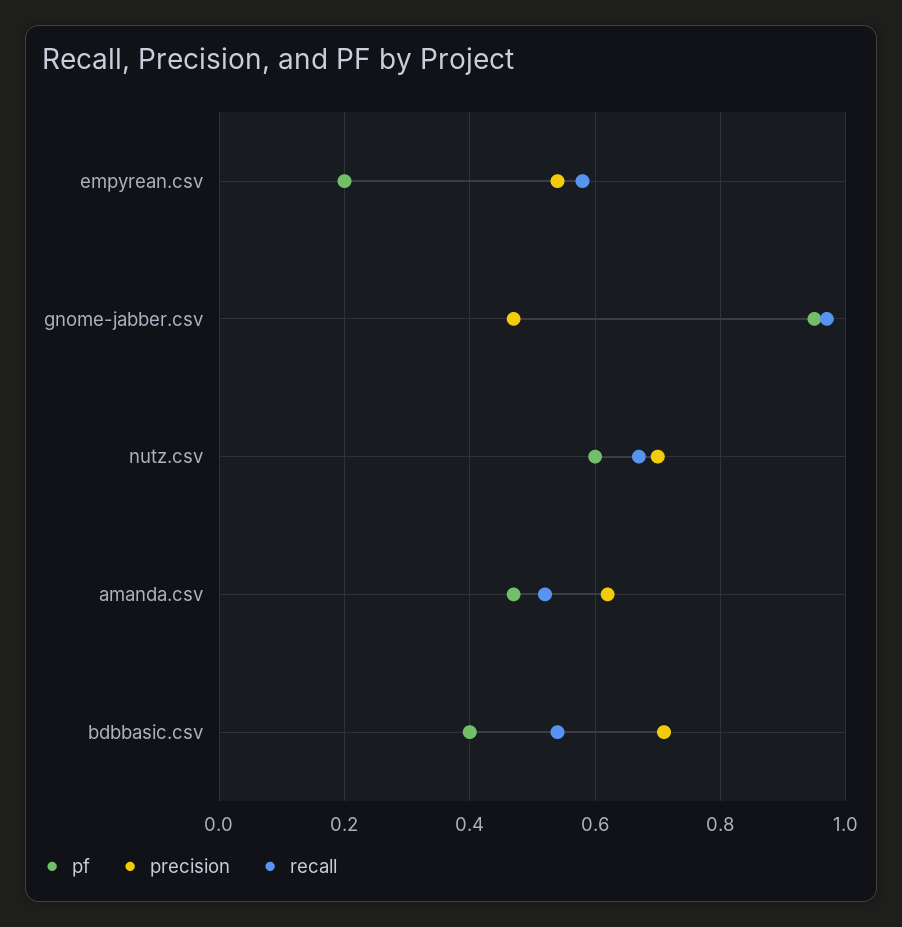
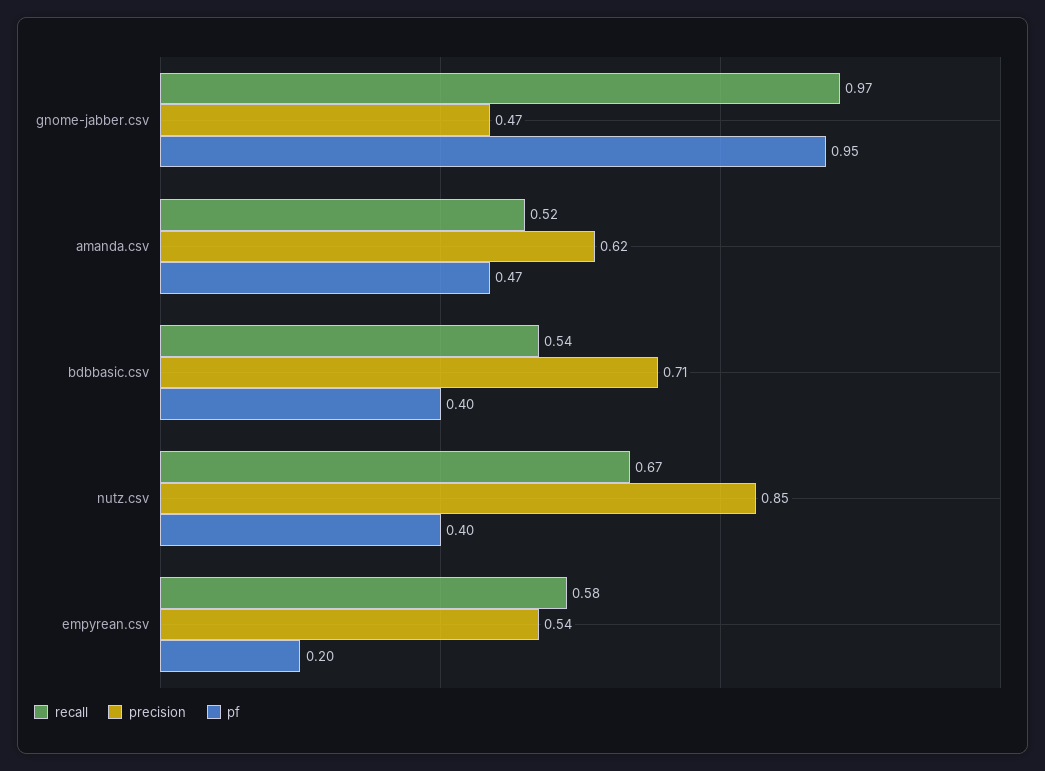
  {
    "pf": {
      "empyrean.csv": 0.2,
      "gnome-jabber.csv": 0.95,
-     "nutz.csv": 0.6,
+     "nutz.csv": 0.4,
      "amanda.csv": 0.47,
      "bdbbasic.csv": 0.4
    },
    "precision": {
      "empyrean.csv": 0.54,
      "gnome-jabber.csv": 0.47,
-     "nutz.csv": 0.7,
+     "nutz.csv": 0.85,
      "amanda.csv": 0.62,
      "bdbbasic.csv": 0.71
    },
    "recall": {
      "empyrean.csv": 0.58,
      "gnome-jabber.csv": 0.97,
      "nutz.csv": 0.67,
      "amanda.csv": 0.52,
      "bdbbasic.csv": 0.54
    }
  }

